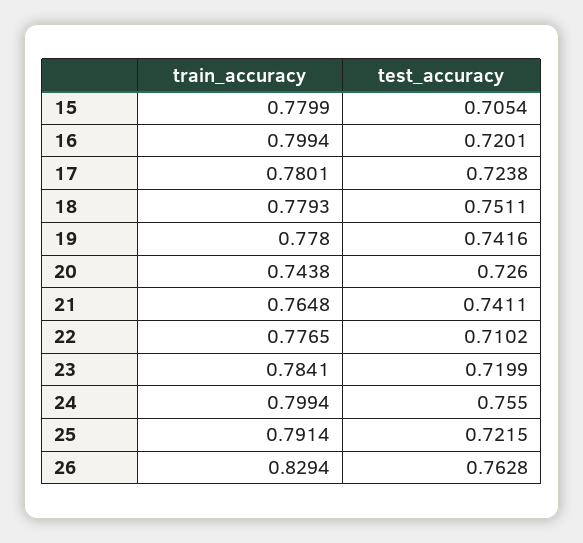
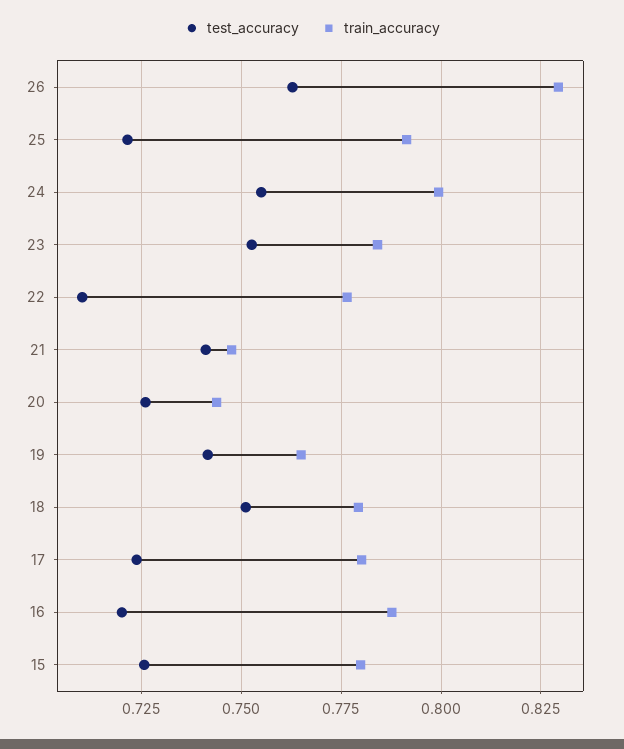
  {
    "train_accuracy": {
      "15": 0.7799,
-     "16": 0.7994,
+     "16": 0.7875,
      "17": 0.7801,
      "18": 0.7793,
-     "19": 0.778,
+     "19": 0.765,
      "20": 0.7438,
-     "21": 0.7648,
+     "21": 0.7475,
      "22": 0.7765,
      "23": 0.7841,
      "24": 0.7994,
      "25": 0.7914,
      "26": 0.8294
    },
    "test_accuracy": {
-     "15": 0.7054,
+     "15": 0.725,
      "16": 0.7201,
      "17": 0.7238,
      "18": 0.7511,
      "19": 0.7416,
      "20": 0.726,
      "21": 0.7411,
      "22": 0.7102,
-     "23": 0.7199,
+     "23": 0.7525,
      "24": 0.755,
      "25": 0.7215,
      "26": 0.7628
    }
  }

